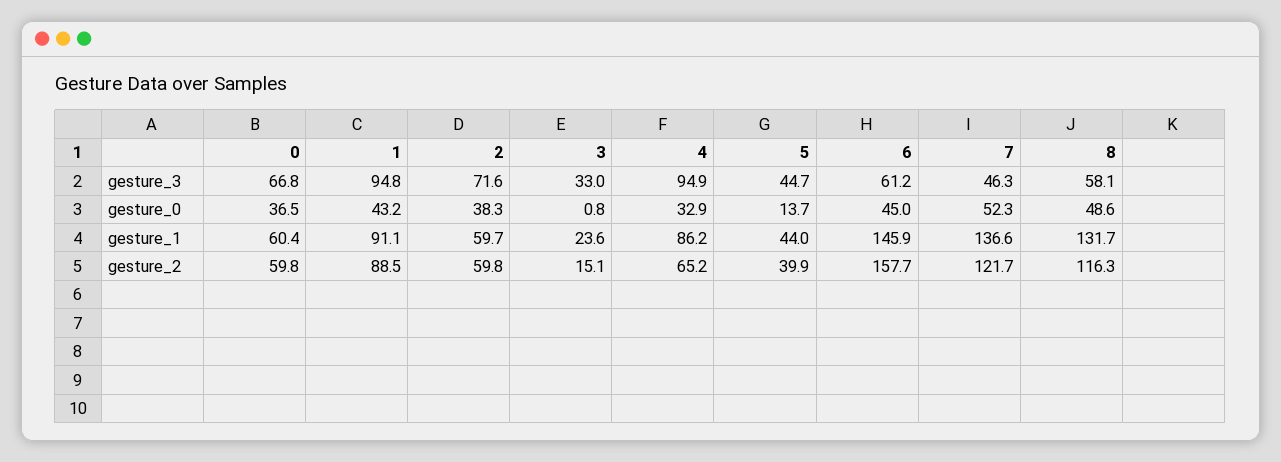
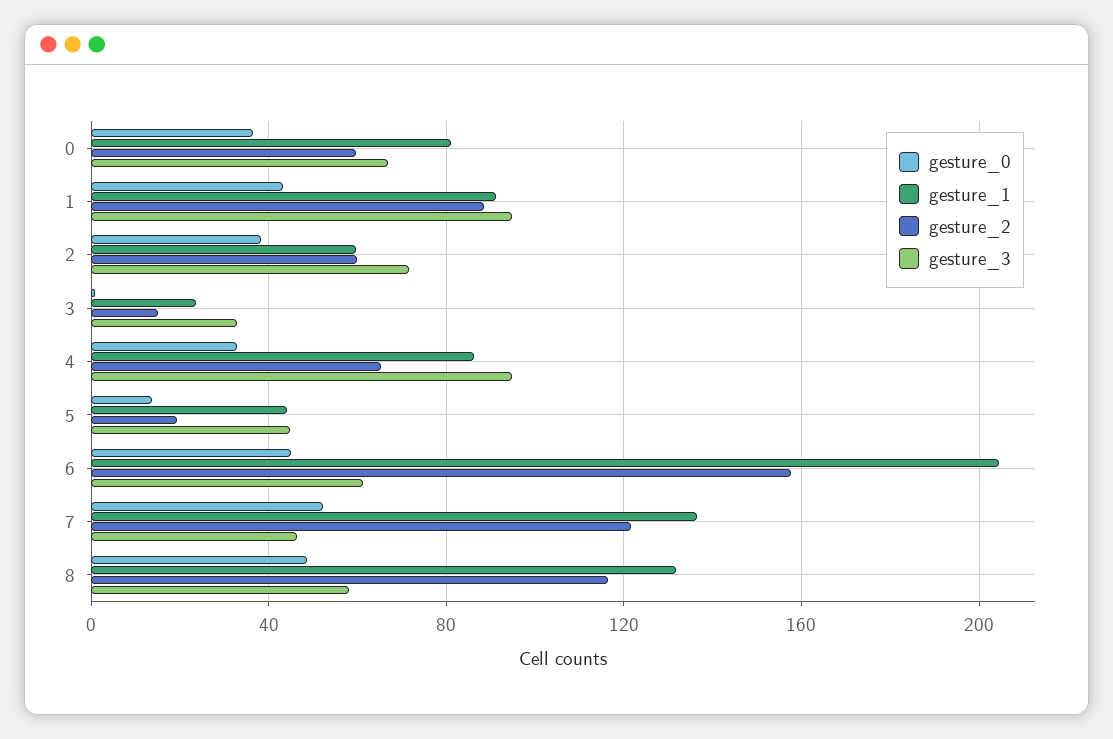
  {
    "gesture_3": {
      "0": 66.8,
      "1": 94.8,
      "2": 71.6,
      "3": 33,
      "4": 94.9,
      "5": 44.7,
      "6": 61.2,
      "7": 46.3,
      "8": 58.1
    },
    "gesture_0": {
      "0": 36.5,
      "1": 43.2,
      "2": 38.3,
      "3": 0.8,
      "4": 32.9,
      "5": 13.7,
      "6": 45,
      "7": 52.3,
      "8": 48.6
    },
    "gesture_1": {
-     "0": 60.4,
+     "0": 80,
      "1": 91.1,
      "2": 59.7,
      "3": 23.6,
      "4": 86.2,
      "5": 44,
-     "6": 145.9,
+     "6": 205,
      "7": 136.6,
      "8": 131.7
    },
    "gesture_2": {
      "0": 59.8,
      "1": 88.5,
      "2": 59.8,
      "3": 15.1,
      "4": 65.2,
-     "5": 39.9,
+     "5": 20,
      "6": 157.7,
      "7": 121.7,
      "8": 116.3
    }
  }

